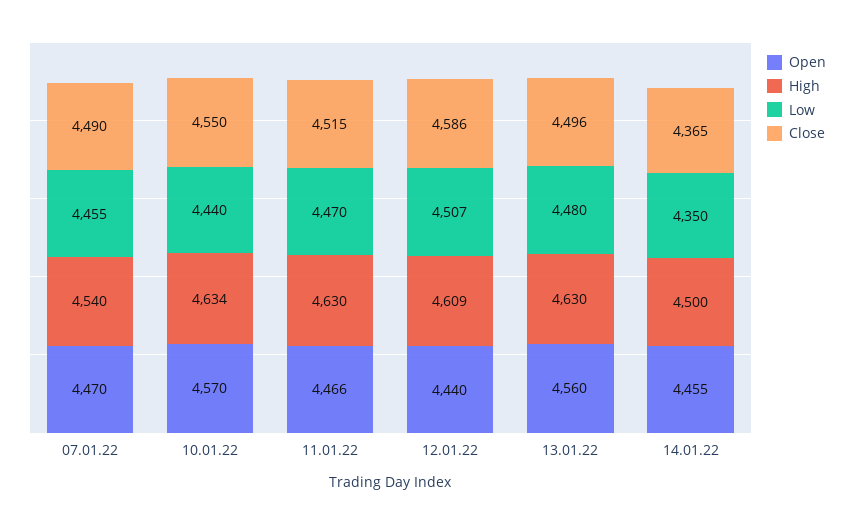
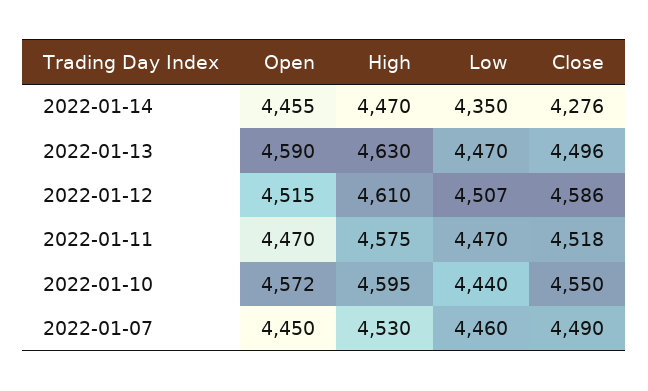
  {
    "Open": {
-     "07.01.22": 4470,
+     "07.01.22": 4450,
-     "10.01.22": 4570,
+     "10.01.22": 4572,
-     "11.01.22": 4466,
+     "11.01.22": 4470,
-     "12.01.22": 4440,
+     "12.01.22": 4515,
-     "13.01.22": 4560,
+     "13.01.22": 4590,
      "14.01.22": 4455
    },
    "High": {
-     "07.01.22": 4540,
+     "07.01.22": 4530,
-     "10.01.22": 4634,
+     "10.01.22": 4595,
-     "11.01.22": 4630,
+     "11.01.22": 4575,
-     "12.01.22": 4609,
+     "12.01.22": 4610,
      "13.01.22": 4630,
-     "14.01.22": 4500
+     "14.01.22": 4470
    },
    "Low": {
-     "07.01.22": 4455,
+     "07.01.22": 4460,
      "10.01.22": 4440,
      "11.01.22": 4470,
      "12.01.22": 4507,
-     "13.01.22": 4480,
+     "13.01.22": 4470,
      "14.01.22": 4350
    },
    "Close": {
      "07.01.22": 4490,
      "10.01.22": 4550,
-     "11.01.22": 4515,
+     "11.01.22": 4518,
      "12.01.22": 4586,
      "13.01.22": 4496,
-     "14.01.22": 4365
+     "14.01.22": 4276
    }
  }

